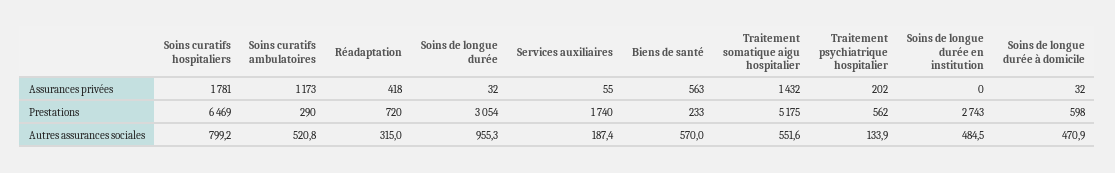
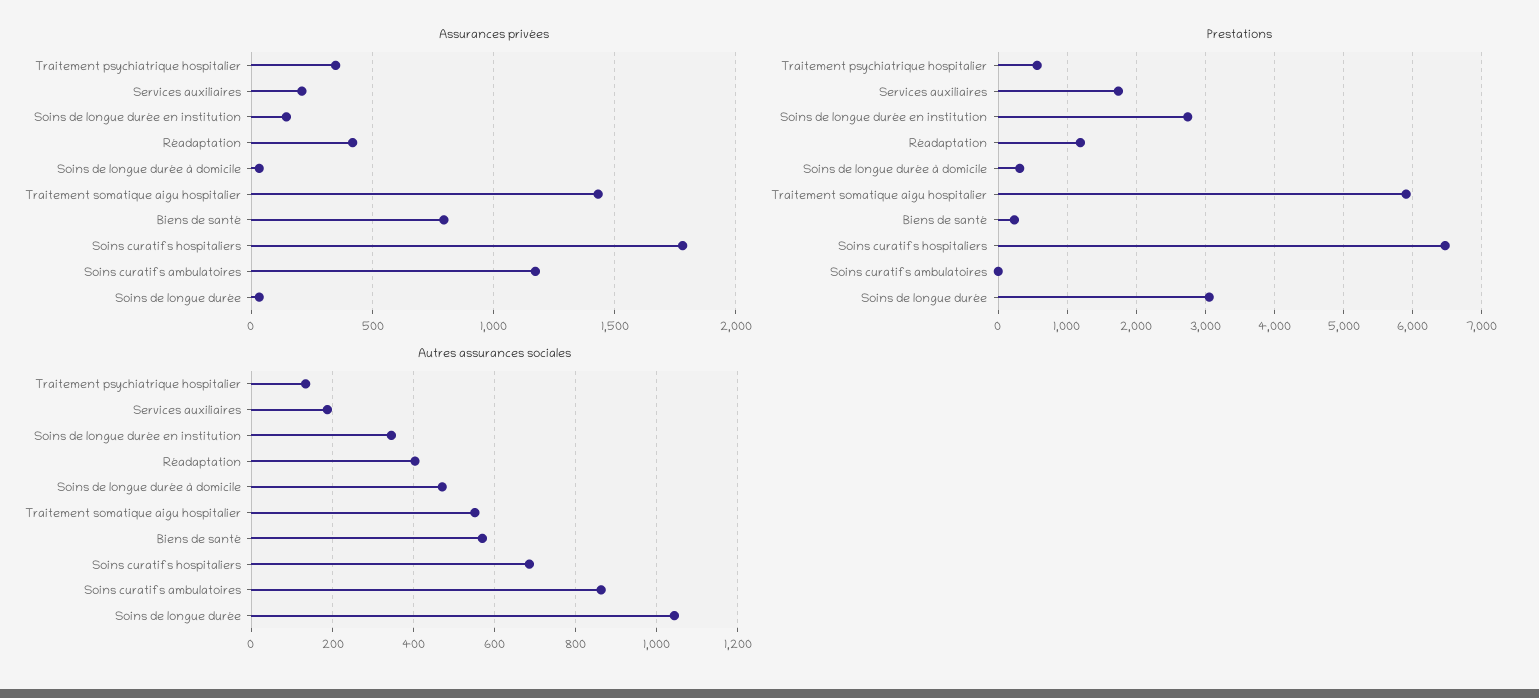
  {
    "Assurances privées": {
      "Soins curatifs hospitaliers": 1781,
      "Soins curatifs ambulatoires": 1173,
      "Réadaptation": 418,
      "Soins de longue durée": 32,
-     "Services auxiliaires": 55,
+     "Services auxiliaires": 200,
-     "Biens de santé": 563,
+     "Biens de santé": 800,
      "Traitement somatique aigu hospitalier": 1432,
-     "Traitement psychiatrique hospitalier": 202,
+     "Traitement psychiatrique hospitalier": 350,
-     "Soins de longue durée en institution": 0,
+     "Soins de longue durée en institution": 150,
      "Soins de longue durée à domicile": 32
    },
    "Prestations": {
      "Soins curatifs hospitaliers": 6469,
-     "Soins curatifs ambulatoires": 290,
+     "Soins curatifs ambulatoires": 0,
-     "Réadaptation": 720,
+     "Réadaptation": 1200,
      "Soins de longue durée": 3054,
      "Services auxiliaires": 1740,
      "Biens de santé": 233,
-     "Traitement somatique aigu hospitalier": 5175,
+     "Traitement somatique aigu hospitalier": 5900,
      "Traitement psychiatrique hospitalier": 562,
      "Soins de longue durée en institution": 2743,
-     "Soins de longue durée à domicile": 598
+     "Soins de longue durée à domicile": 300
    },
    "Autres assurances sociales": {
-     "Soins curatifs hospitaliers": 799.2,
+     "Soins curatifs hospitaliers": 680,
-     "Soins curatifs ambulatoires": 520.8,
+     "Soins curatifs ambulatoires": 860,
-     "Réadaptation": 315,
+     "Réadaptation": 400,
-     "Soins de longue durée": 955.3,
+     "Soins de longue durée": 1040,
      "Services auxiliaires": 187.4,
      "Biens de santé": 570,
      "Traitement somatique aigu hospitalier": 551.6,
      "Traitement psychiatrique hospitalier": 133.9,
-     "Soins de longue durée en institution": 484.5,
+     "Soins de longue durée en institution": 340,
      "Soins de longue durée à domicile": 470.9
    }
  }

